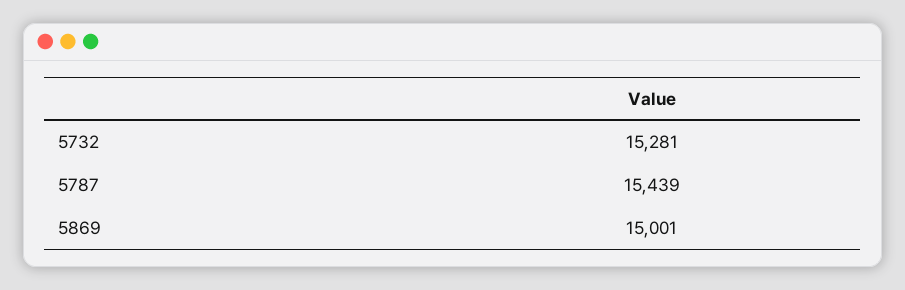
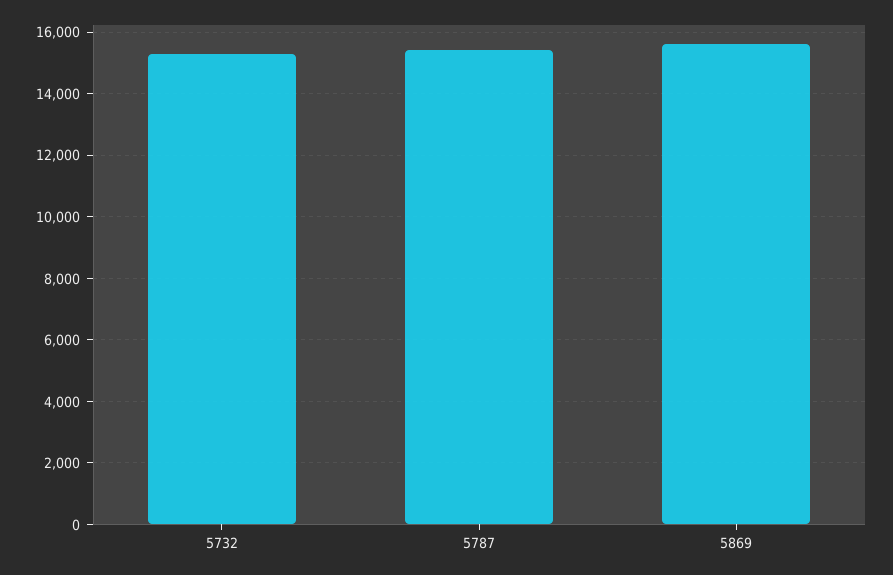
  {
    "5732": 15281,
    "5787": 15439,
-   "5869": 15001
+   "5869": 15600
  }

